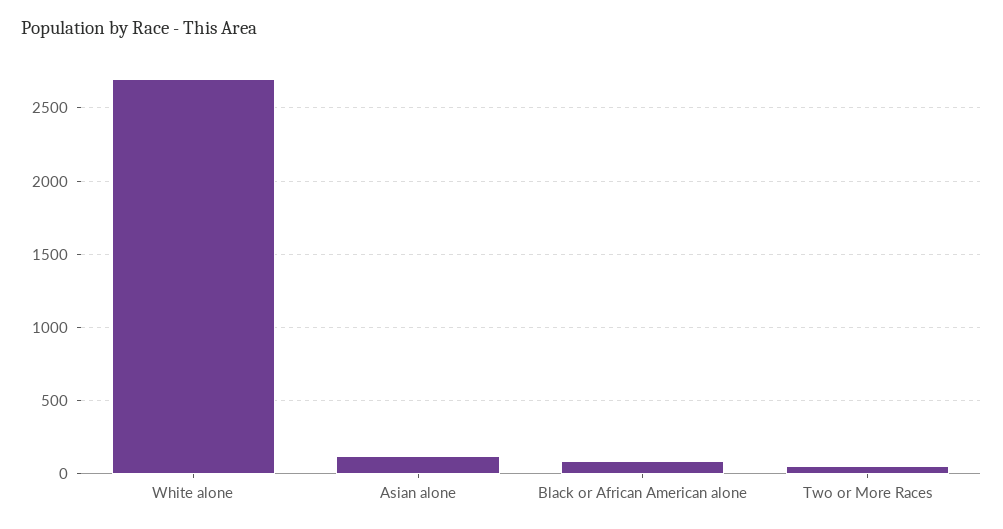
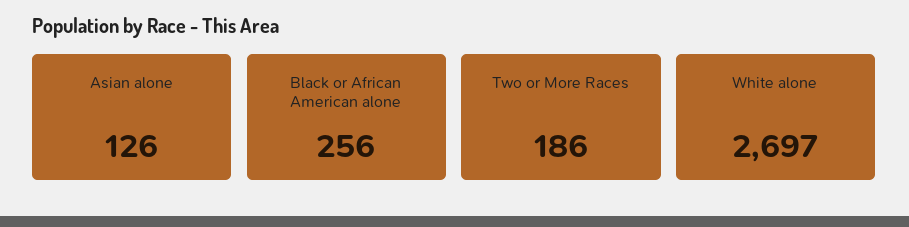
  {
    "White alone": 2697,
    "Asian alone": 126,
-   "Black or African American alone": 100,
+   "Black or African American alone": 256,
-   "Two or More Races": 50
+   "Two or More Races": 186
  }

